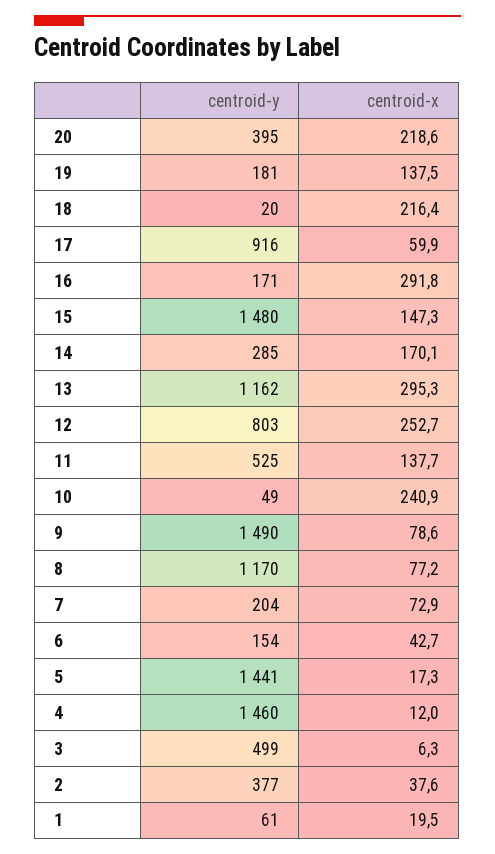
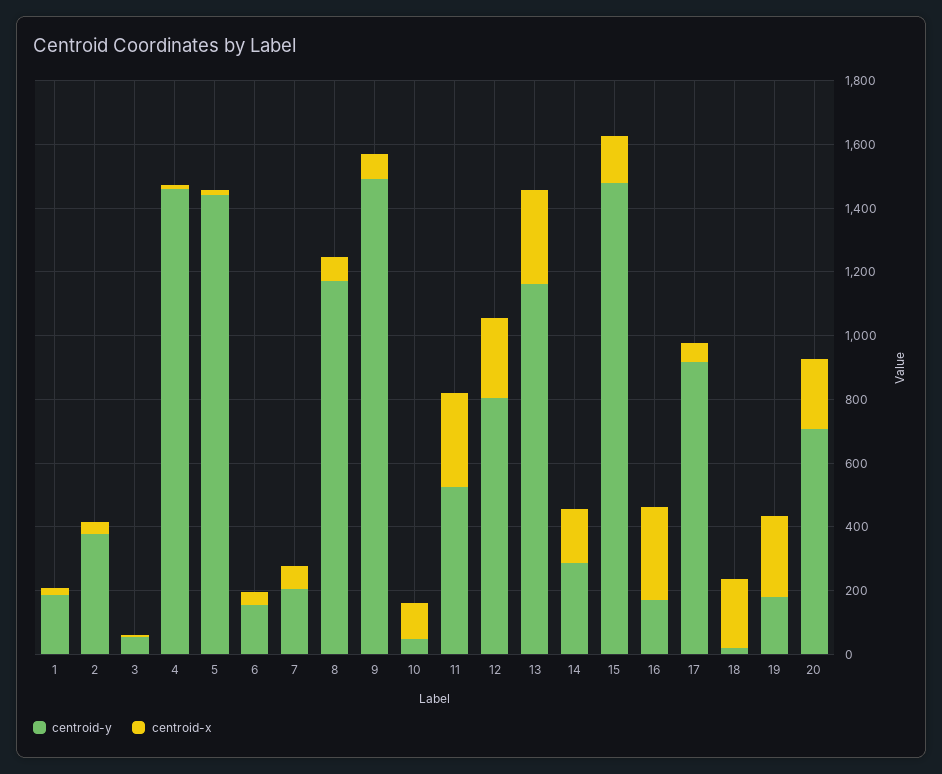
  {
    "centroid-y": {
-     "20": 395,
+     "20": 700,
      "19": 181,
      "18": 20,
      "17": 916,
      "16": 171,
      "15": 1480,
      "14": 285,
      "13": 1162,
      "12": 803,
      "11": 525,
      "10": 49,
      "9": 1490,
      "8": 1170,
      "7": 204,
      "6": 154,
      "5": 1441,
      "4": 1460,
-     "3": 499,
+     "3": 50,
      "2": 377,
-     "1": 61
+     "1": 200
    },
    "centroid-x": {
      "20": 218.6,
-     "19": 137.5,
+     "19": 250,
      "18": 216.4,
      "17": 59.9,
      "16": 291.8,
      "15": 147.3,
      "14": 170.1,
      "13": 295.3,
      "12": 252.7,
-     "11": 137.7,
+     "11": 300,
-     "10": 240.9,
+     "10": 100,
      "9": 78.6,
      "8": 77.2,
      "7": 72.9,
      "6": 42.7,
      "5": 17.3,
      "4": 12,
      "3": 6.3,
      "2": 37.6,
      "1": 19.5
    }
  }

